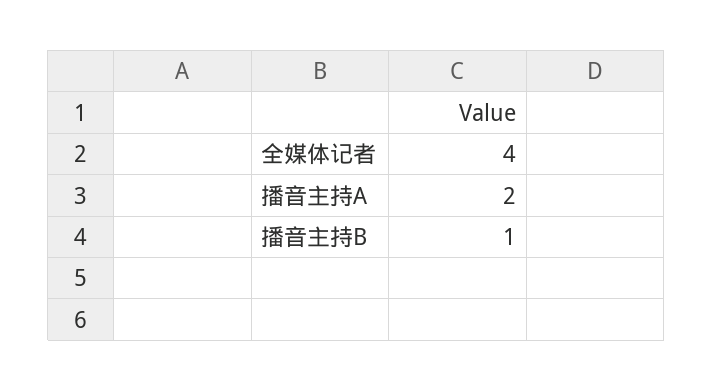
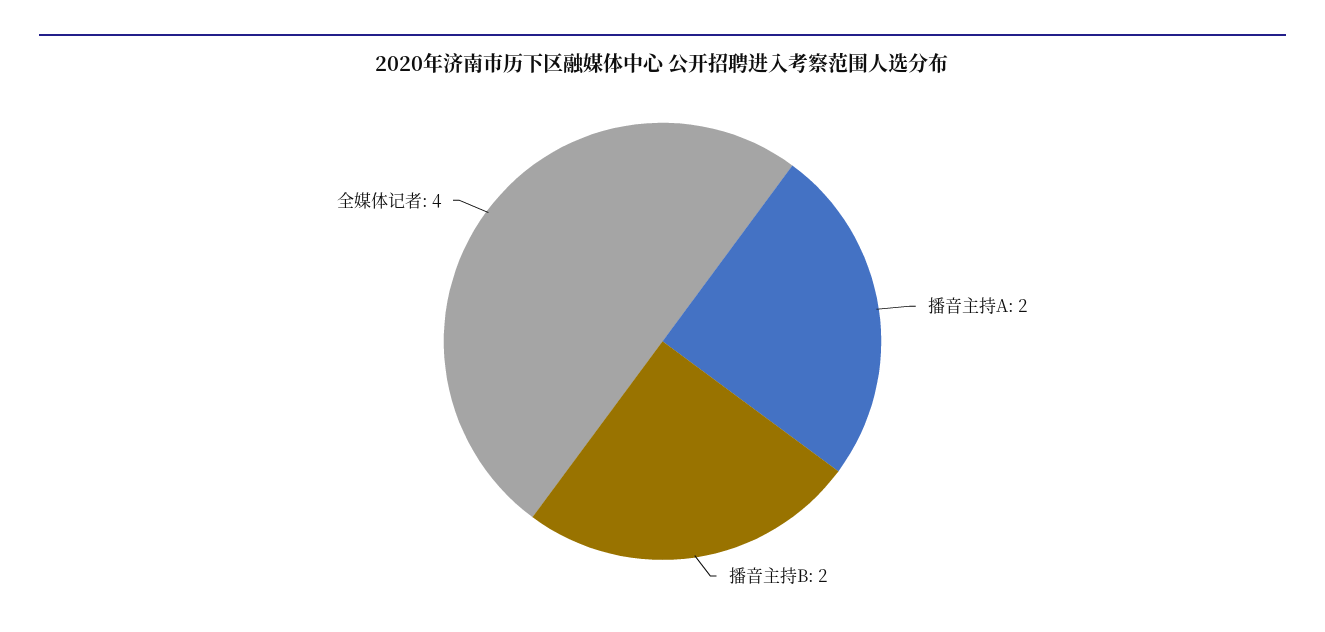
  {
    "全媒体记者": 4,
    "播音主持A": 2,
-   "播音主持B": 1
+   "播音主持B": 2
  }

